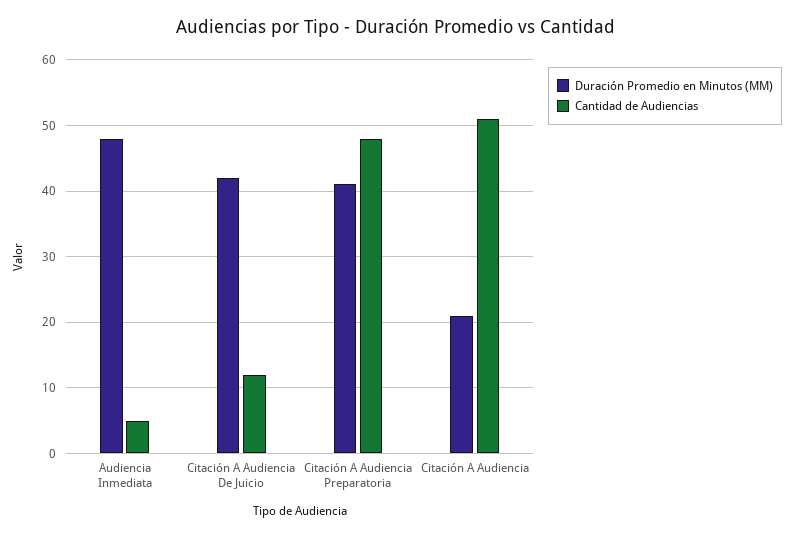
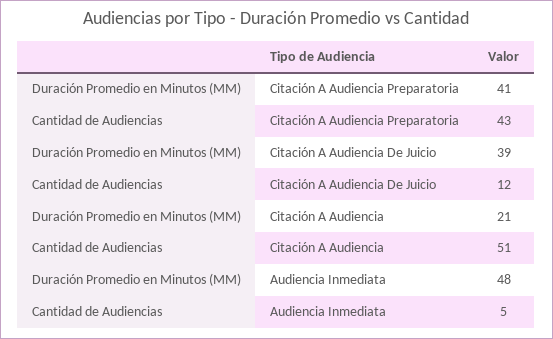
  {
    "Duración Promedio en Minutos (MM)": {
      "Audiencia Inmediata": 48,
-     "Citación A Audiencia De Juicio": 42,
+     "Citación A Audiencia De Juicio": 39,
      "Citación A Audiencia Preparatoria": 41,
      "Citación A Audiencia": 21
    },
    "Cantidad de Audiencias": {
      "Audiencia Inmediata": 5,
      "Citación A Audiencia De Juicio": 12,
-     "Citación A Audiencia Preparatoria": 48,
+     "Citación A Audiencia Preparatoria": 43,
      "Citación A Audiencia": 51
    }
  }

